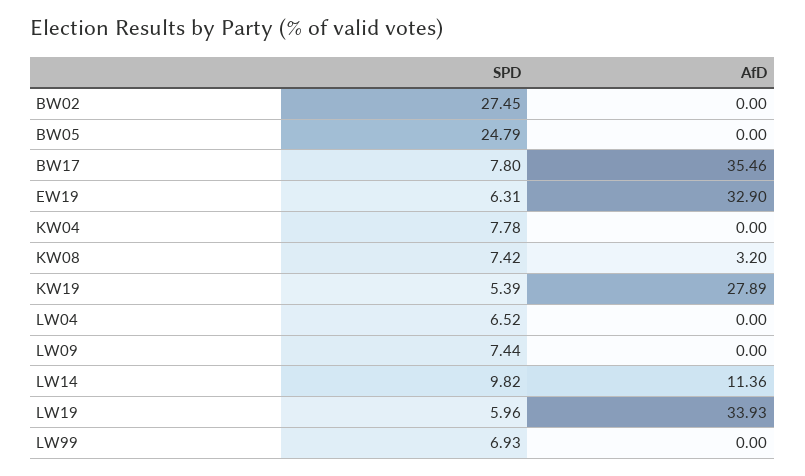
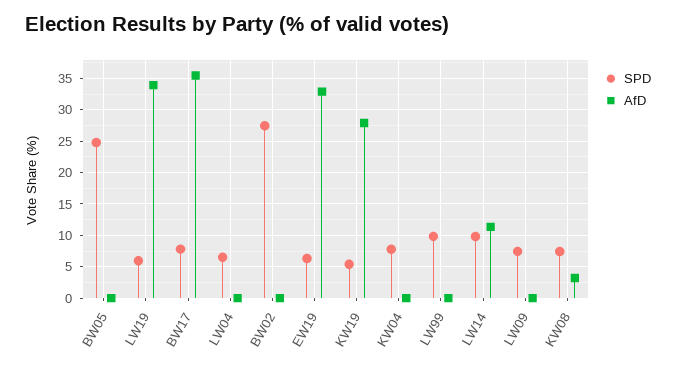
  {
    "SPD": {
      "BW02": 27.45,
      "BW05": 24.79,
      "BW17": 7.8,
      "EW19": 6.31,
      "KW04": 7.78,
      "KW08": 7.42,
      "KW19": 5.39,
      "LW04": 6.52,
      "LW09": 7.44,
      "LW14": 9.82,
      "LW19": 5.96,
-     "LW99": 6.93
+     "LW99": 10
    },
    "AfD": {
      "BW02": 0,
      "BW05": 0,
      "BW17": 35.46,
      "EW19": 32.9,
      "KW04": 0,
      "KW08": 3.2,
      "KW19": 27.89,
      "LW04": 0,
      "LW09": 0,
      "LW14": 11.36,
      "LW19": 33.93,
      "LW99": 0
    }
  }

